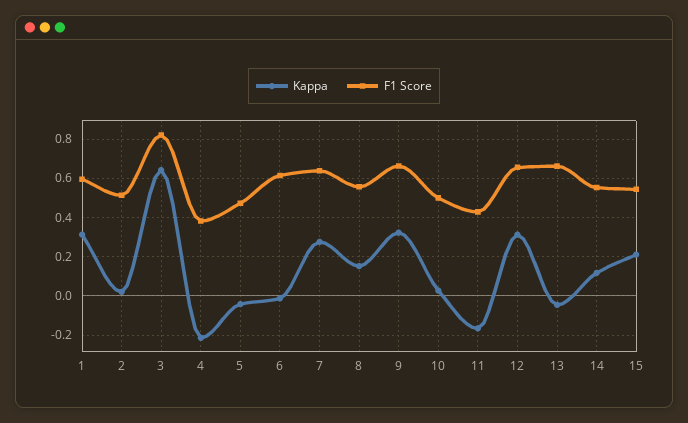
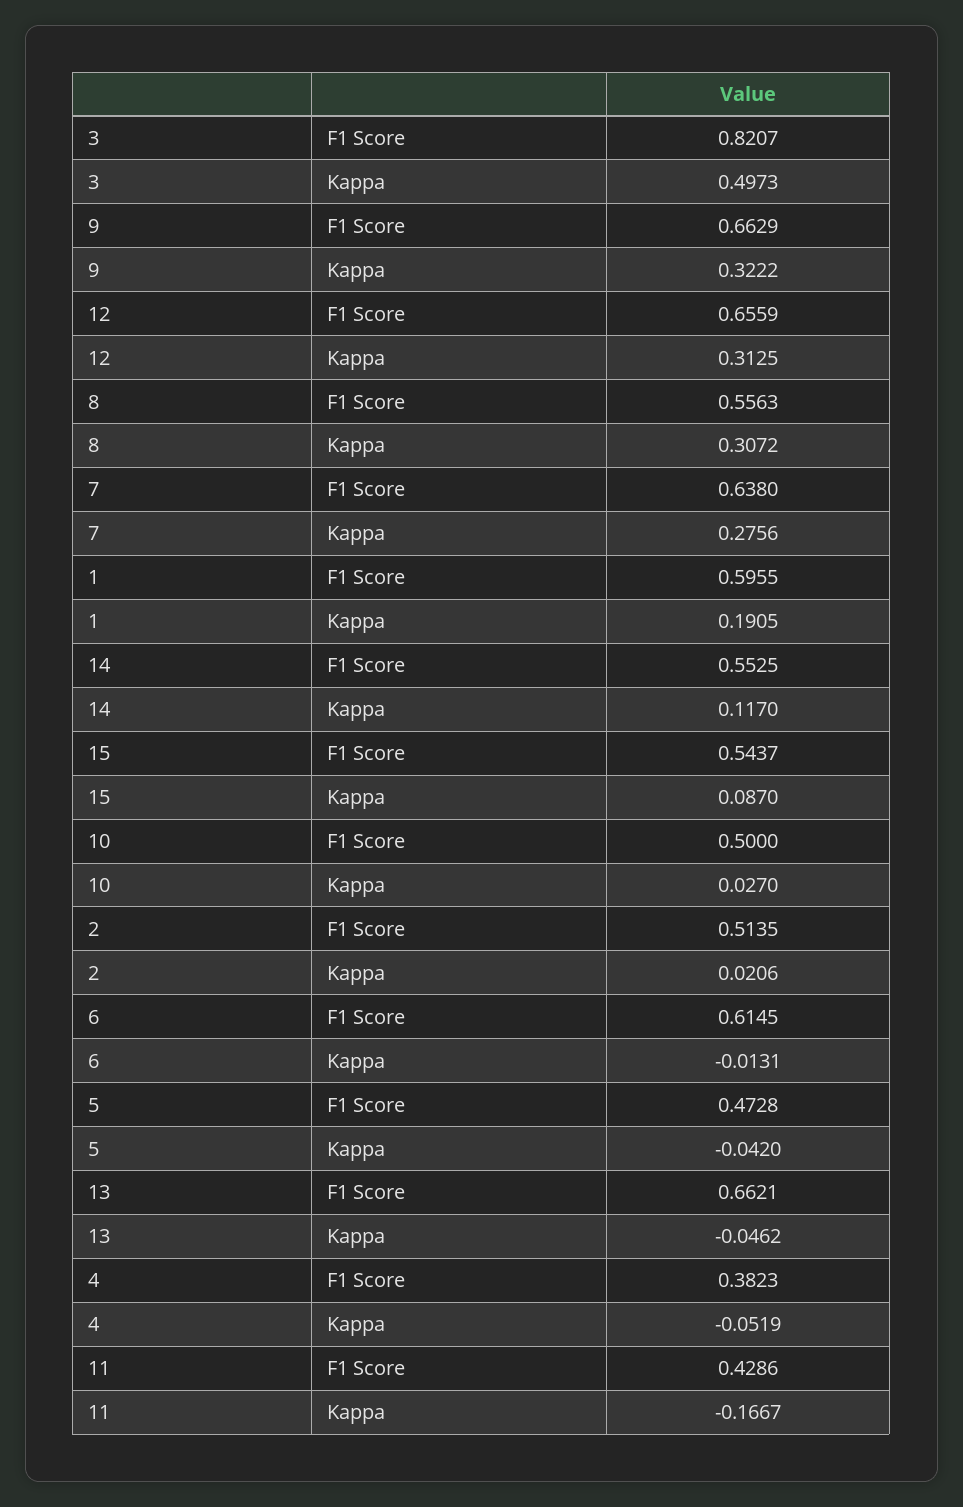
  {
    "Kappa": {
-     "1": 0.3,
+     "1": 0.1905,
      "2": 0.0206,
-     "3": 0.65,
+     "3": 0.4973,
-     "4": -0.2,
+     "4": -0.0519,
      "5": -0.042,
      "6": -0.0131,
      "7": 0.2756,
-     "8": 0.15,
+     "8": 0.3072,
      "9": 0.3222,
      "10": 0.027,
      "11": -0.1667,
      "12": 0.3125,
      "13": -0.0462,
      "14": 0.117,
-     "15": 0.2
+     "15": 0.087
    },
    "F1 Score": {
      "1": 0.5955,
      "2": 0.5135,
      "3": 0.8207,
      "4": 0.3823,
      "5": 0.4728,
      "6": 0.6145,
      "7": 0.638,
      "8": 0.5563,
      "9": 0.6629,
      "10": 0.5,
      "11": 0.4286,
      "12": 0.6559,
      "13": 0.6621,
      "14": 0.5525,
      "15": 0.5437
    }
  }

